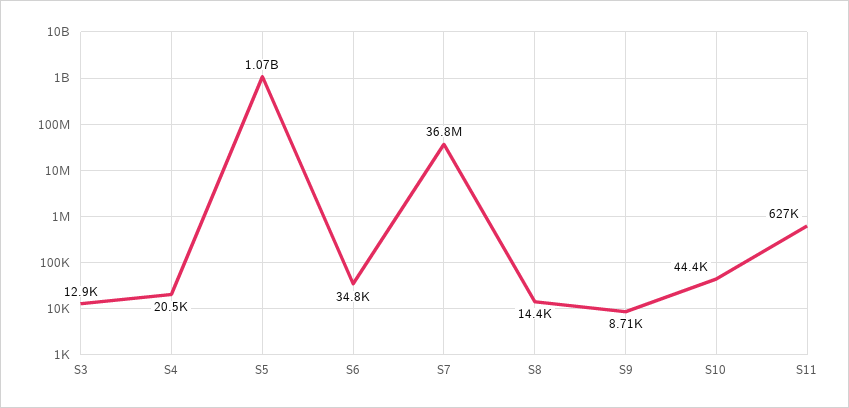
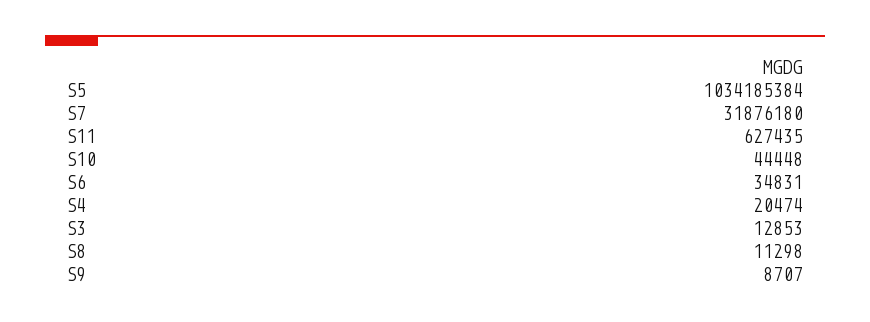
  {
    "S3": 12853,
    "S4": 20474,
-   "S5": 1070000000,
+   "S5": 1034185384,
    "S6": 34831,
-   "S7": 36800000,
+   "S7": 31876180,
-   "S8": 14400,
+   "S8": 11298,
    "S9": 8707,
    "S10": 44448,
    "S11": 627435
  }

